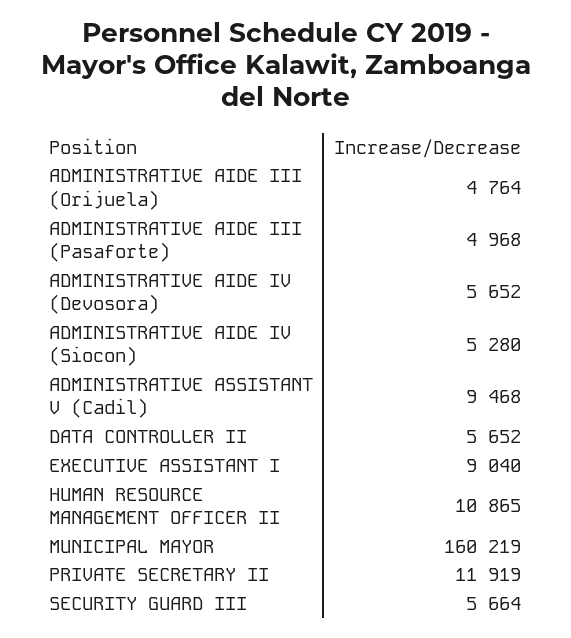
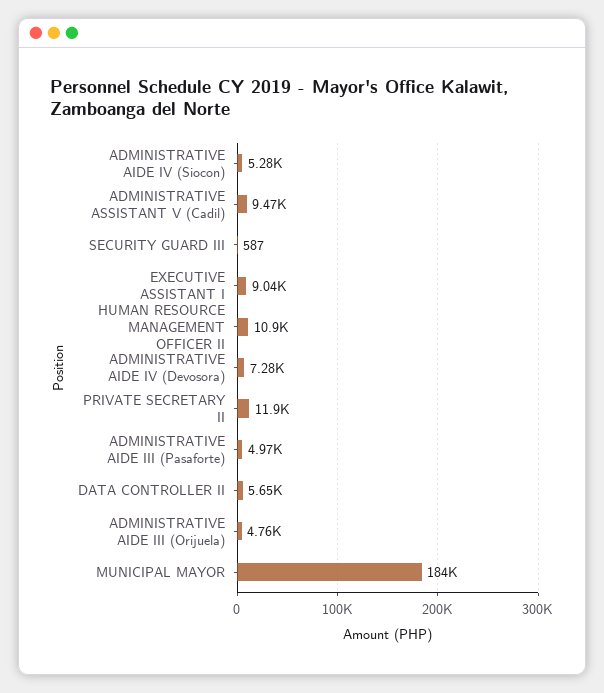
  {
    "ADMINISTRATIVE AIDE III (Orijuela)": 4764,
    "ADMINISTRATIVE AIDE III (Pasaforte)": 4968,
-   "ADMINISTRATIVE AIDE IV (Devosora)": 5652,
+   "ADMINISTRATIVE AIDE IV (Devosora)": 7280,
    "ADMINISTRATIVE AIDE IV (Siocon)": 5280,
    "ADMINISTRATIVE ASSISTANT V (Cadil)": 9468,
    "DATA CONTROLLER II": 5652,
    "EXECUTIVE ASSISTANT I": 9040,
    "HUMAN RESOURCE MANAGEMENT OFFICER II": 10865,
-   "MUNICIPAL MAYOR": 160219,
+   "MUNICIPAL MAYOR": 184000,
    "PRIVATE SECRETARY II": 11919,
-   "SECURITY GUARD III": 5664
+   "SECURITY GUARD III": 587
  }

